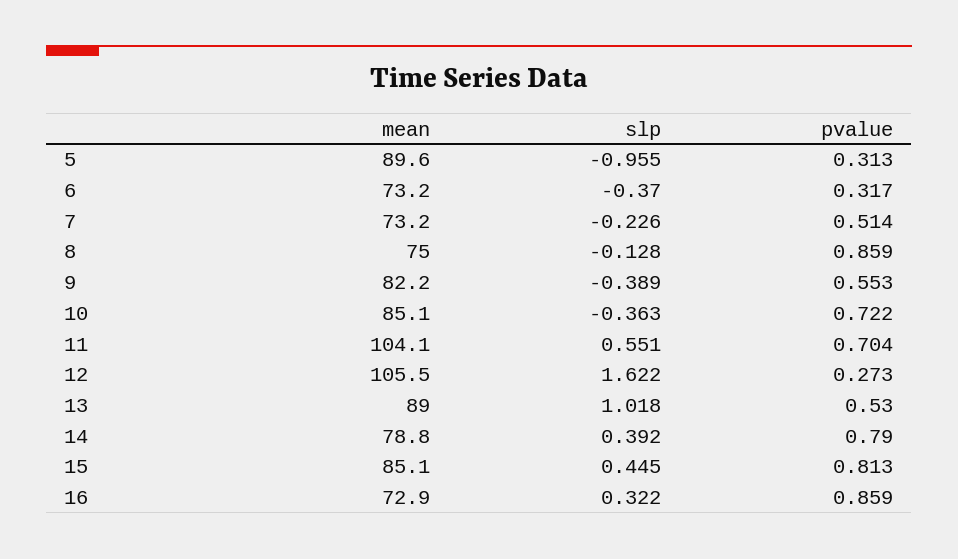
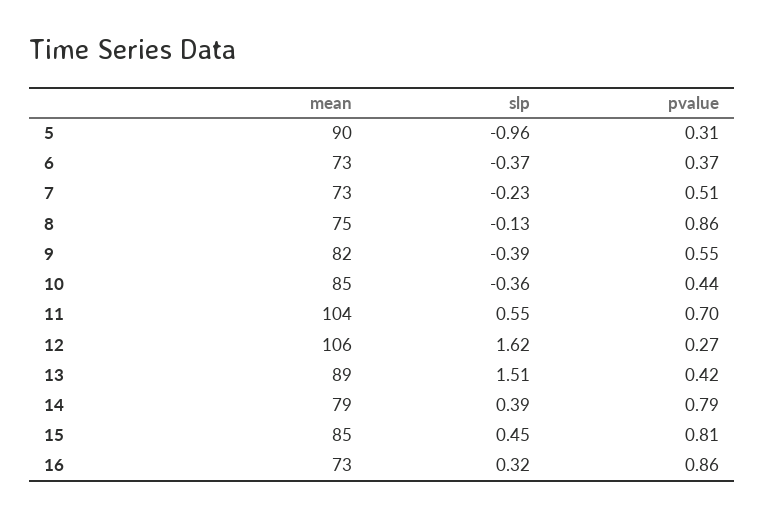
  {
    "mean": {
      "5": 89.6,
      "6": 73.2,
      "7": 73.2,
      "8": 75,
      "9": 82.2,
      "10": 85.1,
      "11": 104.1,
      "12": 105.5,
      "13": 89,
      "14": 78.8,
      "15": 85.1,
      "16": 72.9
    },
    "slp": {
      "5": -0.955,
      "6": -0.37,
      "7": -0.226,
      "8": -0.128,
      "9": -0.389,
      "10": -0.363,
      "11": 0.551,
      "12": 1.622,
-     "13": 1.018,
+     "13": 1.51,
      "14": 0.392,
      "15": 0.445,
      "16": 0.322
    },
    "pvalue": {
      "5": 0.313,
-     "6": 0.317,
+     "6": 0.37,
      "7": 0.514,
      "8": 0.859,
      "9": 0.553,
-     "10": 0.722,
+     "10": 0.44,
      "11": 0.704,
      "12": 0.273,
-     "13": 0.53,
+     "13": 0.42,
      "14": 0.79,
      "15": 0.813,
      "16": 0.859
    }
  }

